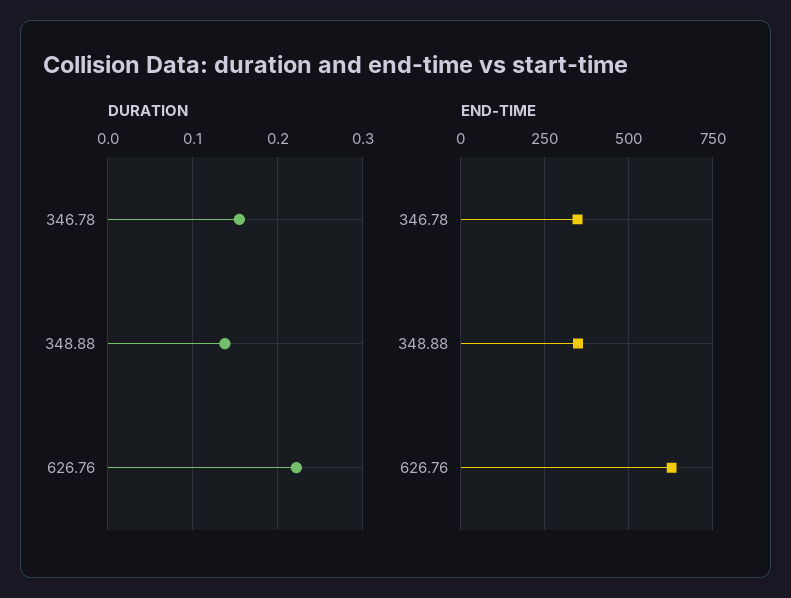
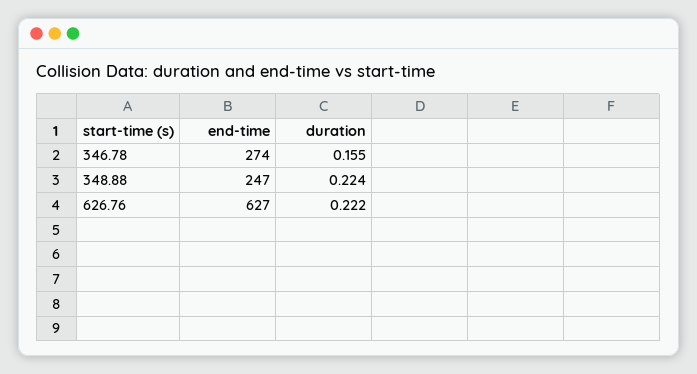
  {
    "DURATION": {
      "346.78": 0.155,
-     "348.88": 0.14,
+     "348.88": 0.224,
      "626.76": 0.222
    },
    "END-TIME": {
-     "346.78": 350,
+     "346.78": 274,
-     "348.88": 350,
+     "348.88": 247,
      "626.76": 627
    }
  }

